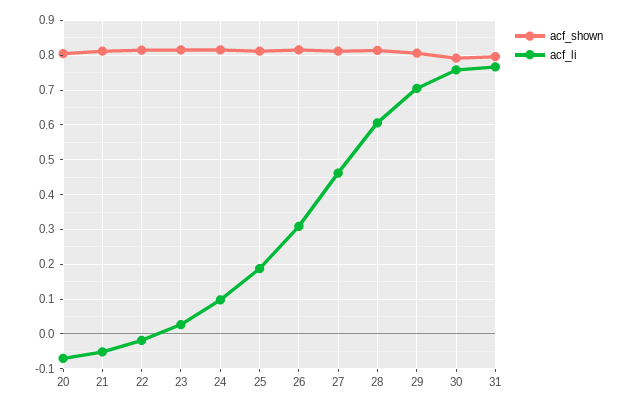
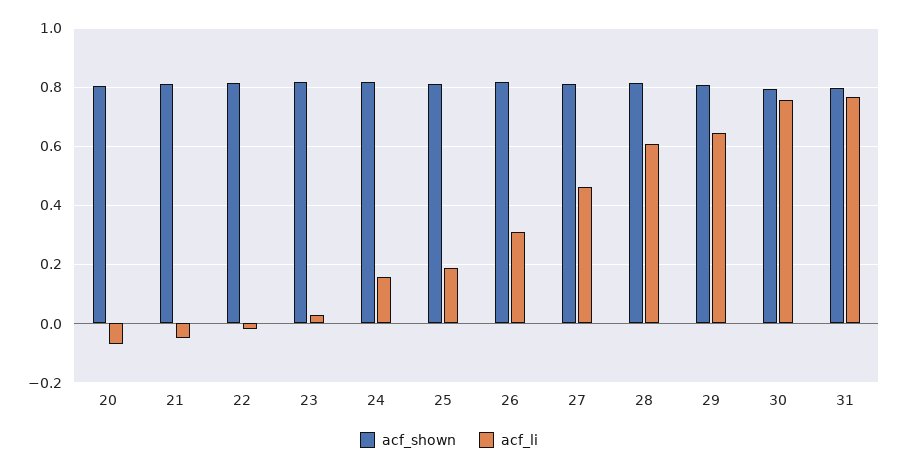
  {
    "acf_shown": {
      "20": 0.8,
      "21": 0.82,
      "22": 0.82,
      "23": 0.82,
      "24": 0.82,
      "25": 0.82,
      "26": 0.82,
      "27": 0.82,
      "28": 0.82,
      "29": 0.8,
      "30": 0.8,
      "31": 0.8
    },
    "acf_li": {
      "20": -0.08,
      "21": -0.06,
      "22": -0.02,
      "23": 0.02,
-     "24": 0.1,
+     "24": 0.15,
      "25": 0.18,
      "26": 0.3,
      "27": 0.46,
      "28": 0.6,
-     "29": 0.7,
+     "29": 0.65,
      "30": 0.76,
      "31": 0.76
    }
  }

